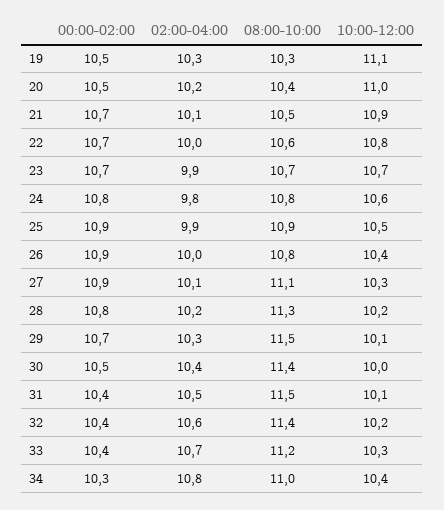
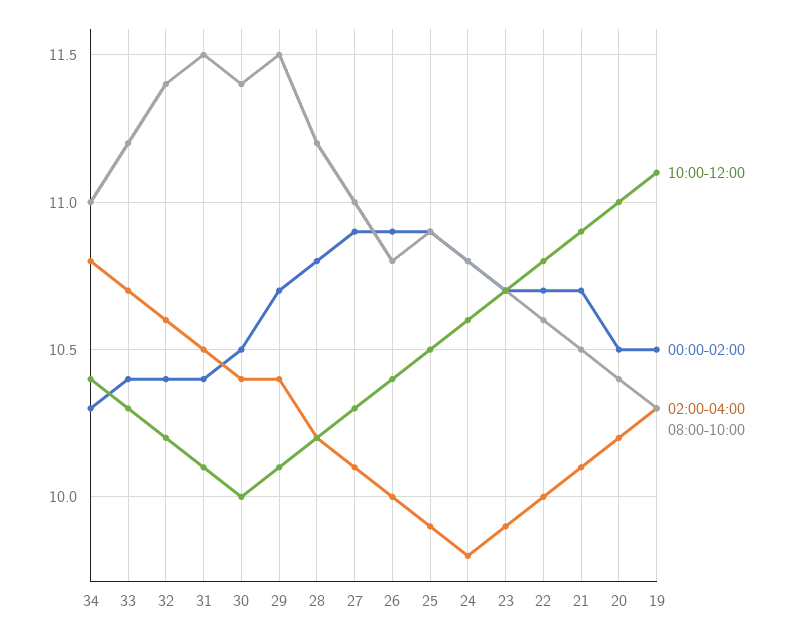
  {
    "00:00-02:00": {
      "19": 10.5,
      "20": 10.5,
      "21": 10.7,
      "22": 10.7,
      "23": 10.7,
      "24": 10.8,
      "25": 10.9,
      "26": 10.9,
      "27": 10.9,
      "28": 10.8,
      "29": 10.7,
      "30": 10.5,
      "31": 10.4,
      "32": 10.4,
      "33": 10.4,
      "34": 10.3
    },
    "02:00-04:00": {
      "19": 10.3,
      "20": 10.2,
      "21": 10.1,
      "22": 10,
      "23": 9.9,
      "24": 9.8,
      "25": 9.9,
      "26": 10,
      "27": 10.1,
      "28": 10.2,
-     "29": 10.3,
+     "29": 10.4,
      "30": 10.4,
      "31": 10.5,
      "32": 10.6,
      "33": 10.7,
      "34": 10.8
    },
    "08:00-10:00": {
      "19": 10.3,
      "20": 10.4,
      "21": 10.5,
      "22": 10.6,
      "23": 10.7,
      "24": 10.8,
      "25": 10.9,
      "26": 10.8,
-     "27": 11.1,
+     "27": 11,
-     "28": 11.3,
+     "28": 11.2,
      "29": 11.5,
      "30": 11.4,
      "31": 11.5,
      "32": 11.4,
      "33": 11.2,
      "34": 11
    },
    "10:00-12:00": {
      "19": 11.1,
      "20": 11,
      "21": 10.9,
      "22": 10.8,
      "23": 10.7,
      "24": 10.6,
      "25": 10.5,
      "26": 10.4,
      "27": 10.3,
      "28": 10.2,
      "29": 10.1,
      "30": 10,
      "31": 10.1,
      "32": 10.2,
      "33": 10.3,
      "34": 10.4
    }
  }

